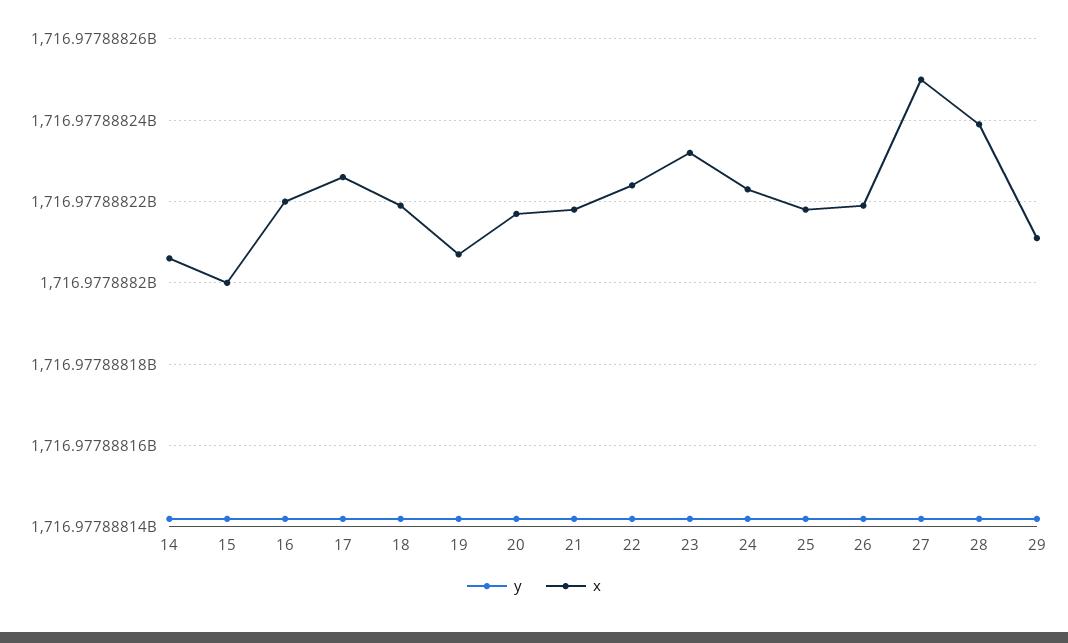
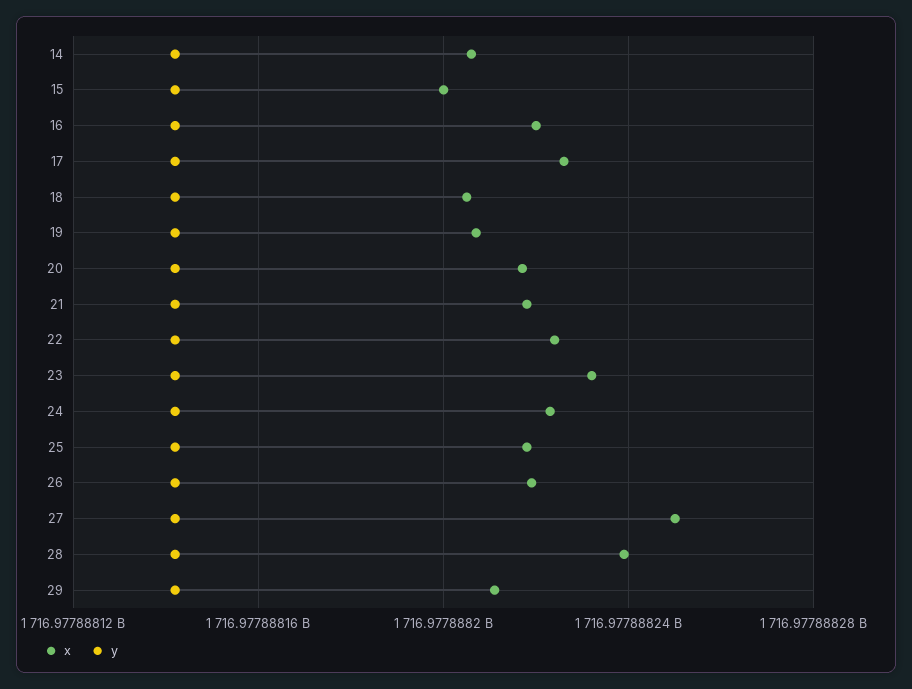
  {
    "y": {
      "14": 1716977888140,
      "15": 1716977888140,
      "16": 1716977888140,
      "17": 1716977888140,
      "18": 1716977888140,
      "19": 1716977888140,
      "20": 1716977888140,
      "21": 1716977888140,
      "22": 1716977888140,
      "23": 1716977888140,
      "24": 1716977888140,
      "25": 1716977888140,
      "26": 1716977888140,
      "27": 1716977888140,
      "28": 1716977888140,
      "29": 1716977888140
    },
    "x": {
      "14": 1716977888205,
      "15": 1716977888200,
      "16": 1716977888220,
      "17": 1716977888225,
-     "18": 1716977888220,
+     "18": 1716977888205,
      "19": 1716977888205,
      "20": 1716977888215,
      "21": 1716977888220,
      "22": 1716977888225,
      "23": 1716977888230,
      "24": 1716977888225,
      "25": 1716977888220,
      "26": 1716977888220,
      "27": 1716977888250,
      "28": 1716977888240,
      "29": 1716977888210
    }
  }

